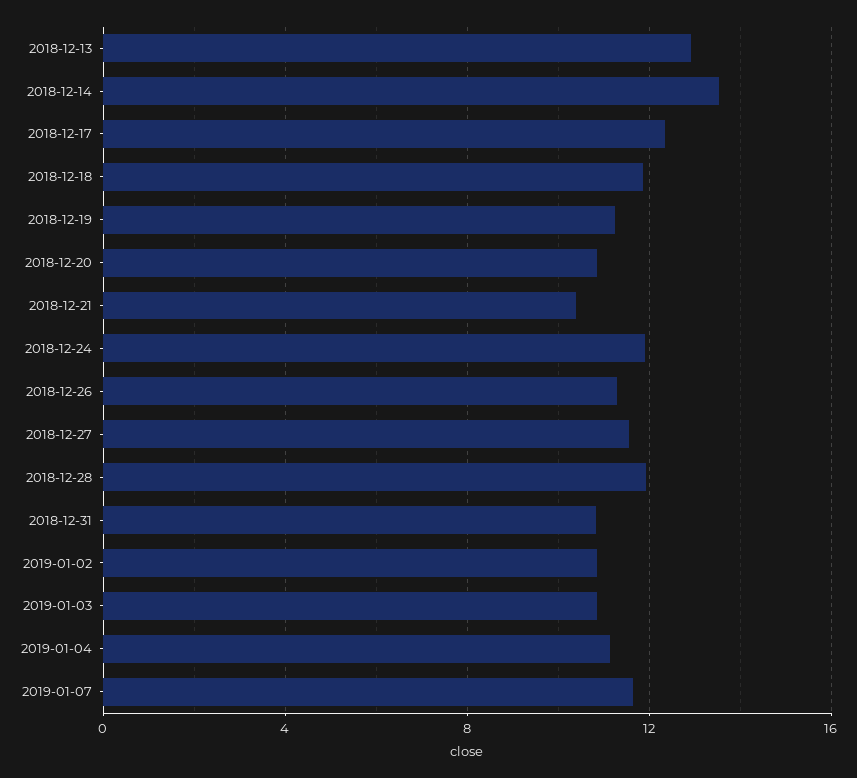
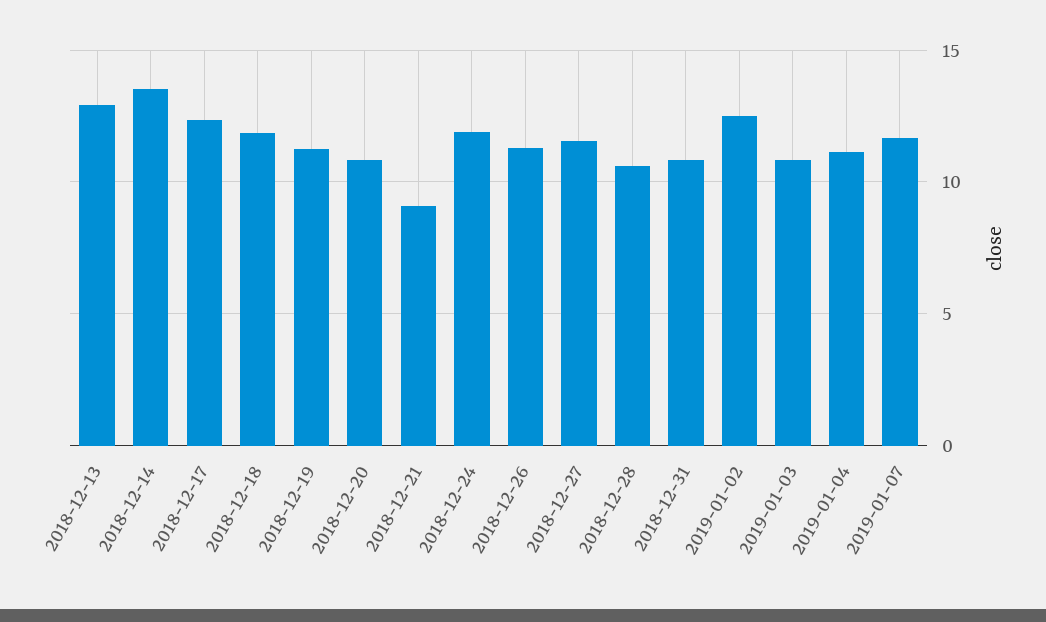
  {
    "2018-12-13": 13,
    "2018-12-14": 13.5,
    "2018-12-17": 12.5,
    "2018-12-18": 12,
    "2018-12-19": 11.5,
    "2018-12-20": 11,
-   "2018-12-21": 10.5,
+   "2018-12-21": 9,
    "2018-12-24": 12,
    "2018-12-26": 11.5,
    "2018-12-27": 11.5,
-   "2018-12-28": 12,
+   "2018-12-28": 10.5,
    "2018-12-31": 11,
-   "2019-01-02": 11,
+   "2019-01-02": 12.5,
    "2019-01-03": 11,
    "2019-01-04": 11,
    "2019-01-07": 11.5
  }

